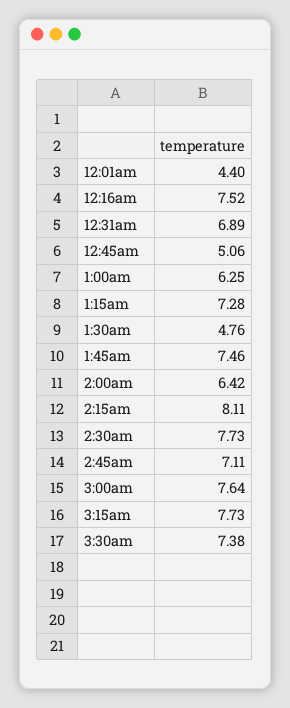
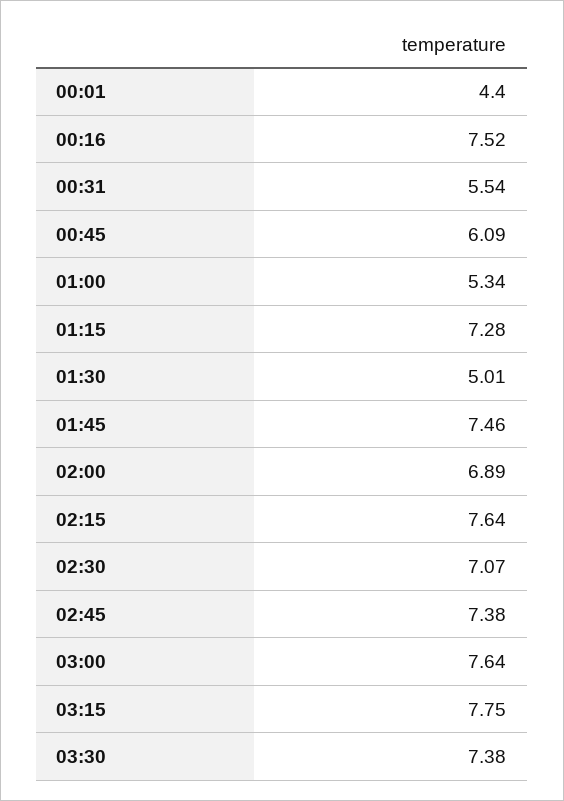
  {
    "12:01am": 4.4,
    "12:16am": 7.52,
-   "12:31am": 6.89,
+   "12:31am": 5.54,
-   "12:45am": 5.06,
+   "12:45am": 6.09,
-   "1:00am": 6.25,
+   "1:00am": 5.34,
    "1:15am": 7.28,
-   "1:30am": 4.76,
+   "1:30am": 5.01,
    "1:45am": 7.46,
-   "2:00am": 6.42,
+   "2:00am": 6.89,
-   "2:15am": 8.11,
+   "2:15am": 7.64,
-   "2:30am": 7.73,
+   "2:30am": 7.07,
-   "2:45am": 7.11,
+   "2:45am": 7.38,
    "3:00am": 7.64,
-   "3:15am": 7.73,
+   "3:15am": 7.75,
    "3:30am": 7.38
  }

